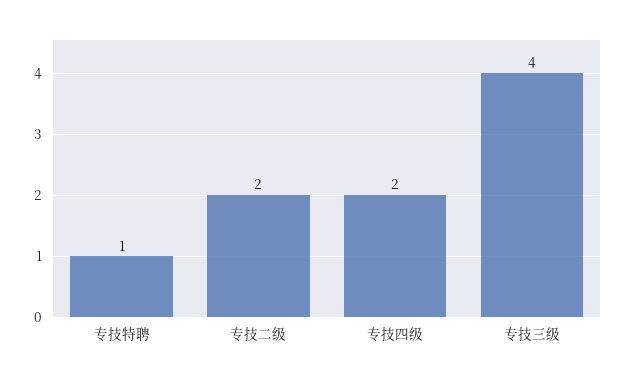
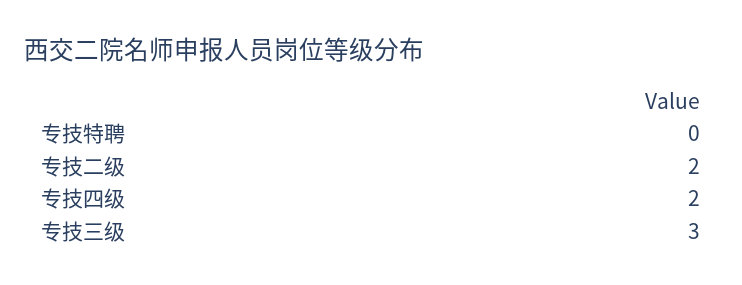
  {
-   "专技特聘": 1,
+   "专技特聘": 0,
    "专技二级": 2,
    "专技四级": 2,
-   "专技三级": 4
+   "专技三级": 3
  }

